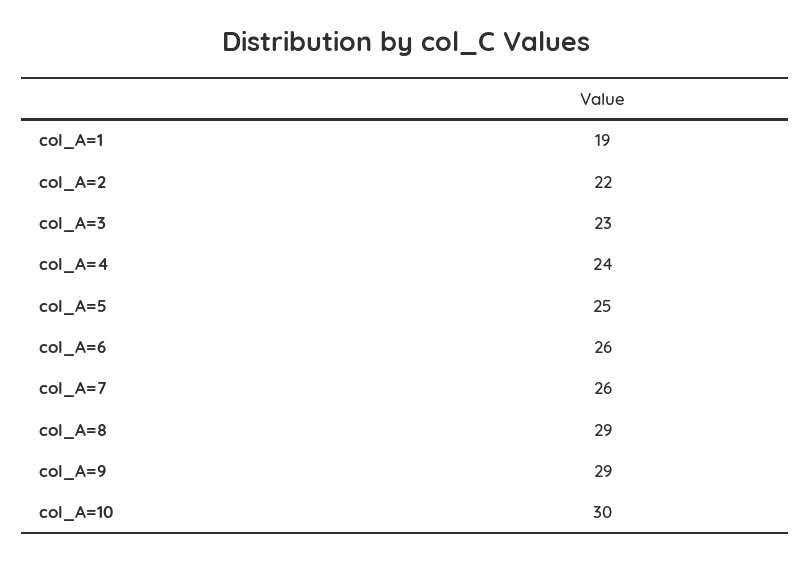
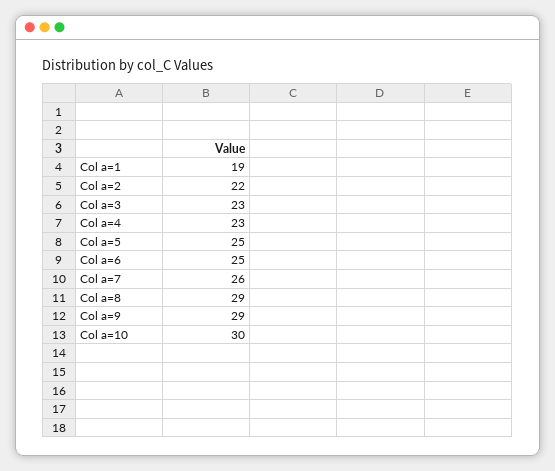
  {
    "col_A=1": 19,
    "col_A=2": 22,
    "col_A=3": 23,
-   "col_A=4": 24,
+   "col_A=4": 23,
    "col_A=5": 25,
-   "col_A=6": 26,
+   "col_A=6": 25,
    "col_A=7": 26,
    "col_A=8": 29,
    "col_A=9": 29,
    "col_A=10": 30
  }

